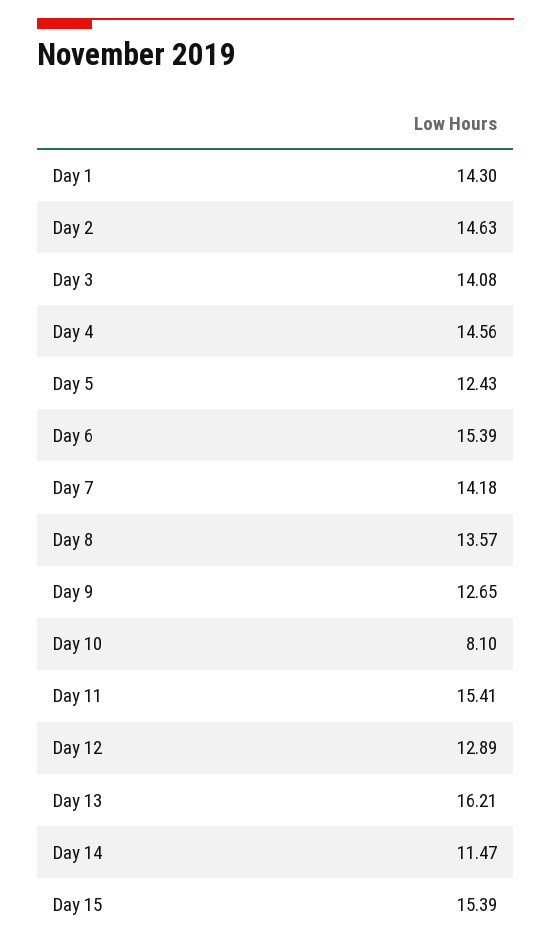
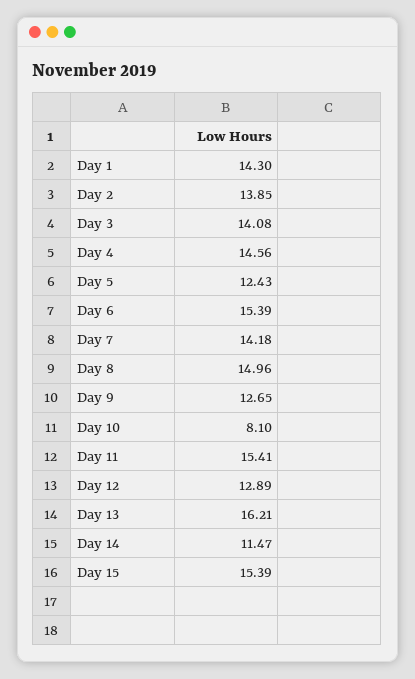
  {
    "Day 1": 14.3,
-   "Day 2": 14.63,
+   "Day 2": 13.85,
    "Day 3": 14.08,
    "Day 4": 14.56,
    "Day 5": 12.43,
    "Day 6": 15.39,
    "Day 7": 14.18,
-   "Day 8": 13.57,
+   "Day 8": 14.96,
    "Day 9": 12.65,
    "Day 10": 8.1,
    "Day 11": 15.41,
    "Day 12": 12.89,
    "Day 13": 16.21,
    "Day 14": 11.47,
    "Day 15": 15.39
  }

